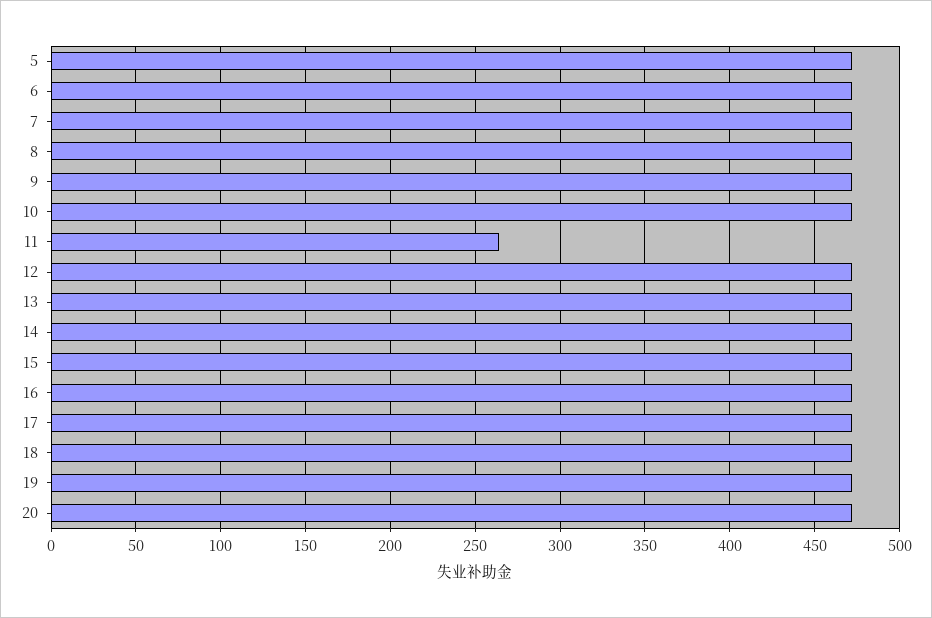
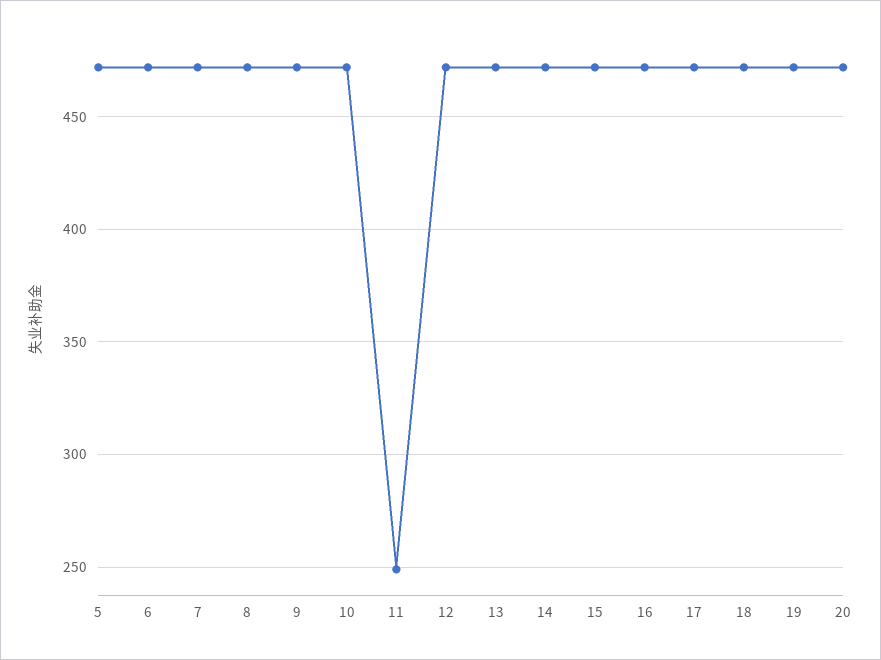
  {
    "5": 470,
    "6": 470,
    "7": 470,
    "8": 470,
    "9": 470,
    "10": 470,
-   "11": 265,
+   "11": 250,
    "12": 470,
    "13": 470,
    "14": 470,
    "15": 470,
    "16": 470,
    "17": 470,
    "18": 470,
    "19": 470,
    "20": 470
  }

